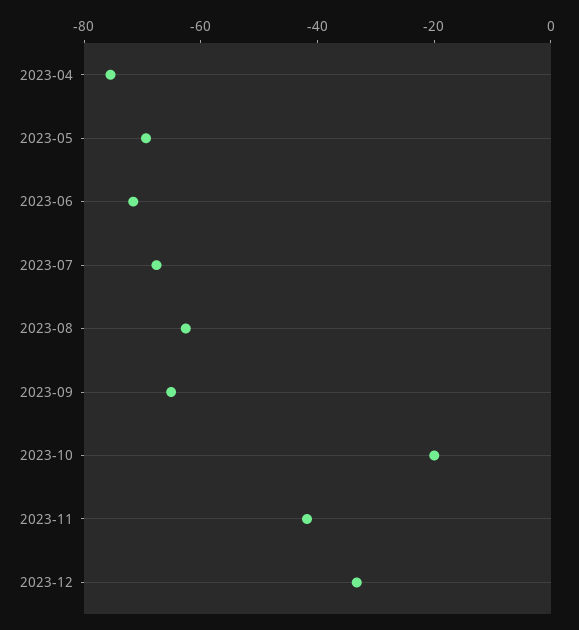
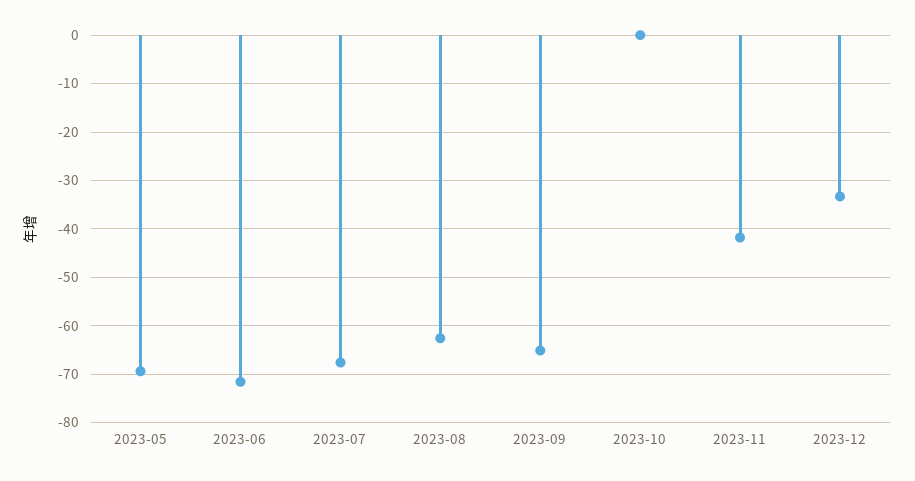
  {
-   "2023-04": -75,
    "2023-05": -70,
    "2023-06": -72,
    "2023-07": -68,
    "2023-08": -62,
    "2023-09": -66,
-   "2023-10": -20,
+   "2023-10": 0,
    "2023-11": -42,
    "2023-12": -34
  }

